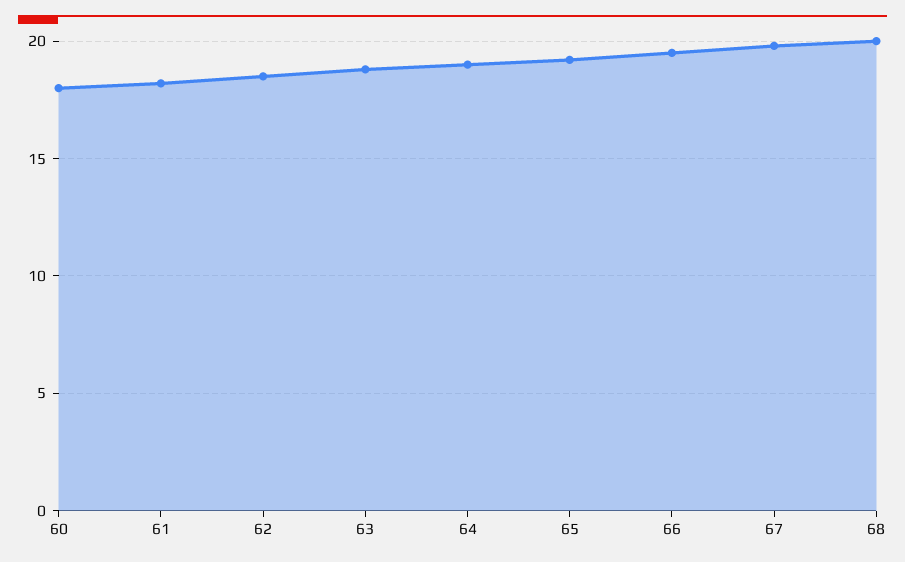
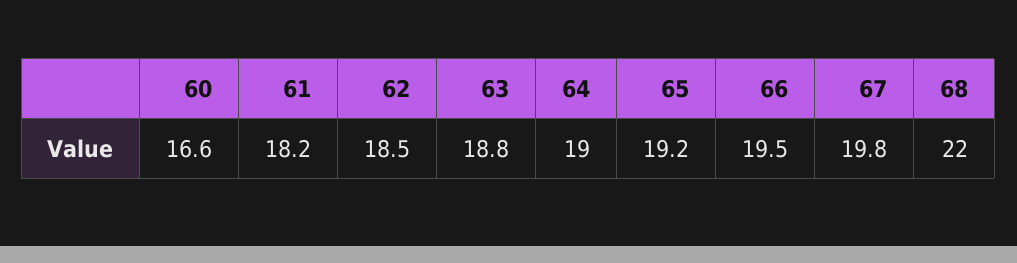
  {
-   "60": 18,
+   "60": 16.6,
    "61": 18.2,
    "62": 18.5,
    "63": 18.8,
    "64": 19,
    "65": 19.2,
    "66": 19.5,
    "67": 19.8,
-   "68": 20
+   "68": 22
  }

